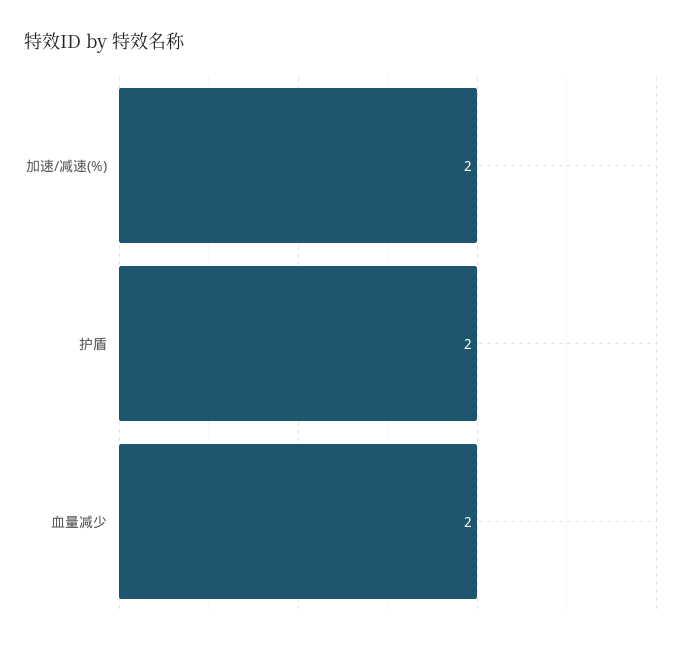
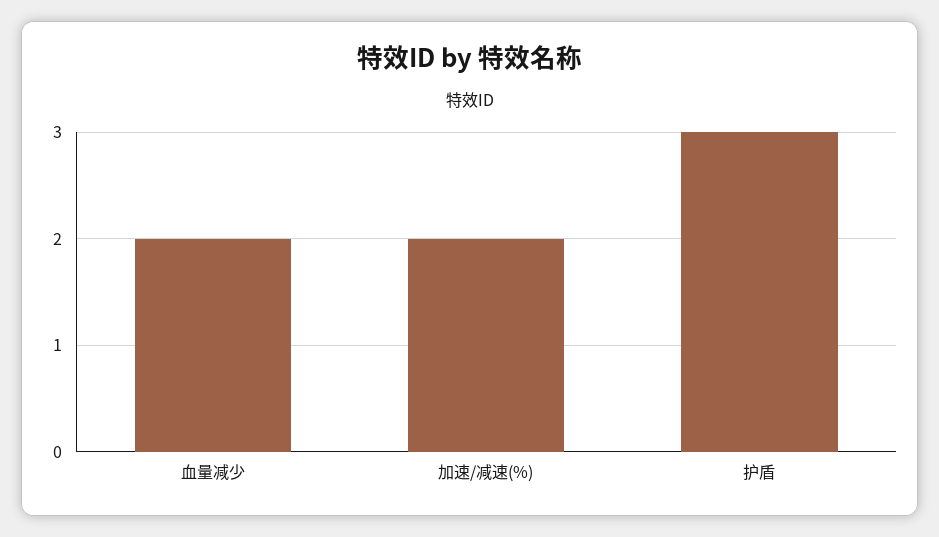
  {
    "加速/减速(%)": 2,
-   "护盾": 2,
+   "护盾": 3,
    "血量减少": 2
  }

